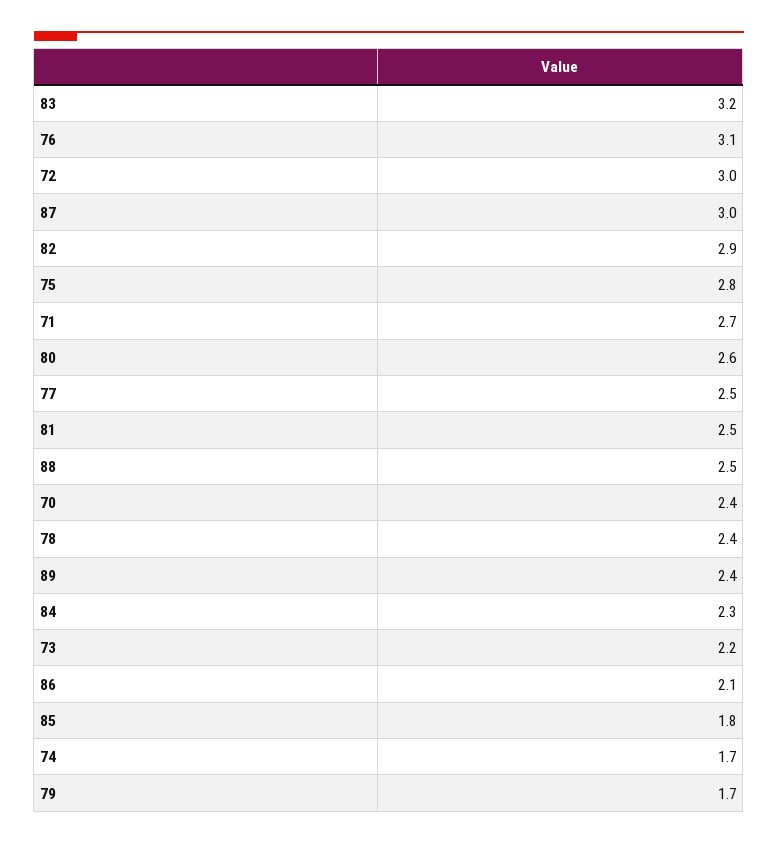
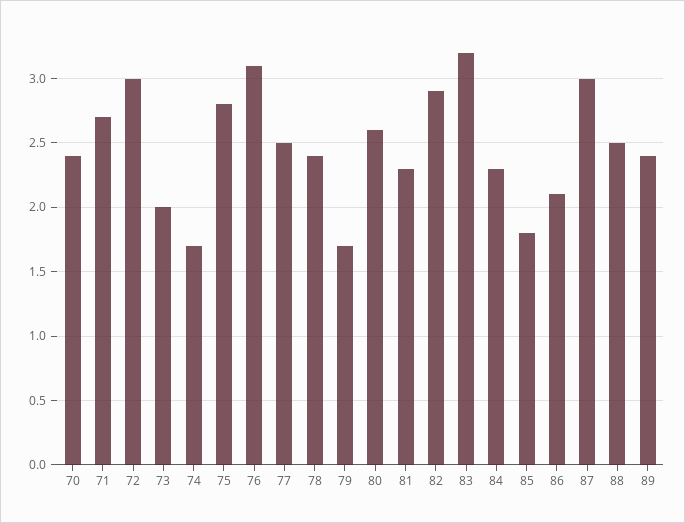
  {
    "83": 3.2,
    "76": 3.1,
    "72": 3,
    "87": 3,
    "82": 2.9,
    "75": 2.8,
    "71": 2.7,
    "80": 2.6,
    "77": 2.5,
-   "81": 2.5,
+   "81": 2.3,
    "88": 2.5,
    "70": 2.4,
    "78": 2.4,
    "89": 2.4,
    "84": 2.3,
-   "73": 2.2,
+   "73": 2,
    "86": 2.1,
    "85": 1.8,
    "74": 1.7,
    "79": 1.7
  }

